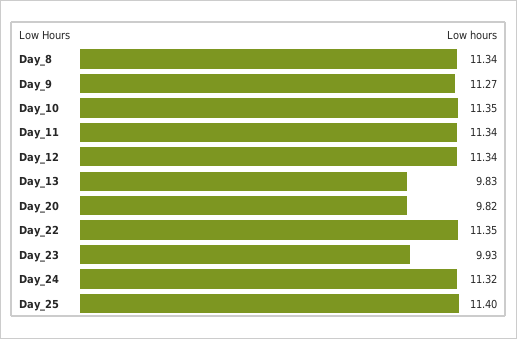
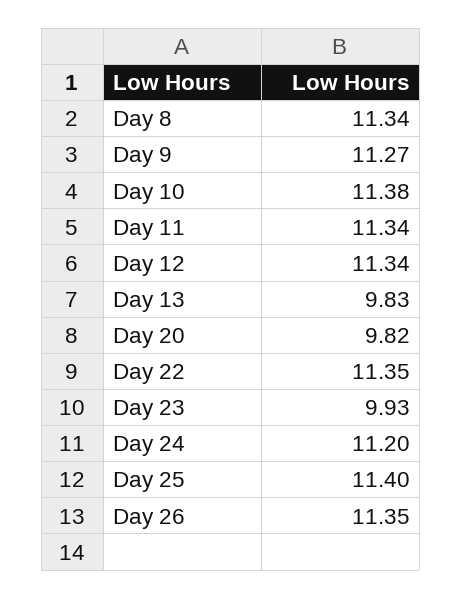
  {
    "Day_8": 11.34,
    "Day_9": 11.27,
-   "Day_10": 11.35,
+   "Day_10": 11.38,
    "Day_11": 11.34,
    "Day_12": 11.34,
    "Day_13": 9.83,
    "Day_20": 9.82,
    "Day_22": 11.35,
    "Day_23": 9.93,
-   "Day_24": 11.32,
+   "Day_24": 11.2,
-   "Day_25": 11.4
+   "Day_25": 11.4,
+   "Day 26": 11.35
  }

